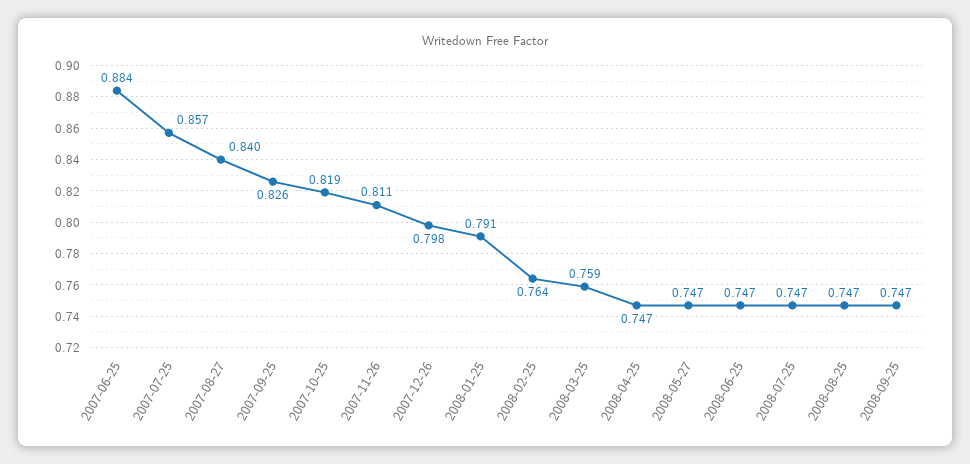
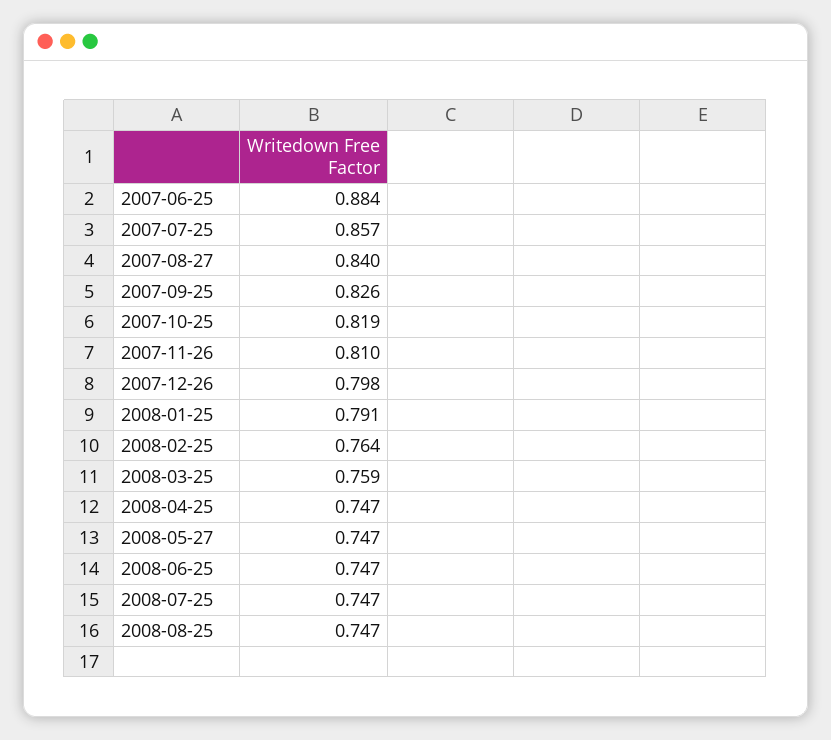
  {
    "2007-06-25": 0.884,
    "2007-07-25": 0.857,
    "2007-08-27": 0.84,
    "2007-09-25": 0.826,
    "2007-10-25": 0.819,
-   "2007-11-26": 0.811,
+   "2007-11-26": 0.81,
    "2007-12-26": 0.798,
    "2008-01-25": 0.791,
    "2008-02-25": 0.764,
    "2008-03-25": 0.759,
    "2008-04-25": 0.747,
    "2008-05-27": 0.747,
    "2008-06-25": 0.747,
    "2008-07-25": 0.747,
-   "2008-08-25": 0.747,
+   "2008-08-25": 0.747
-   "2008-09-25": 0.747
  }

